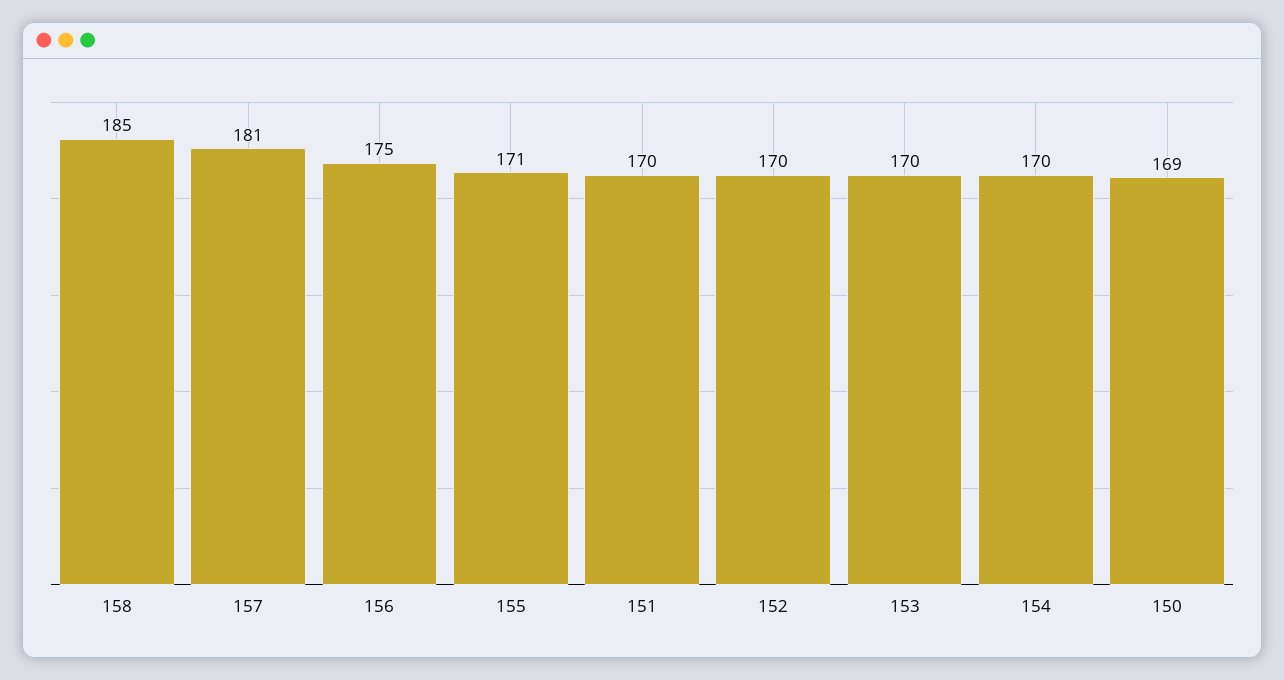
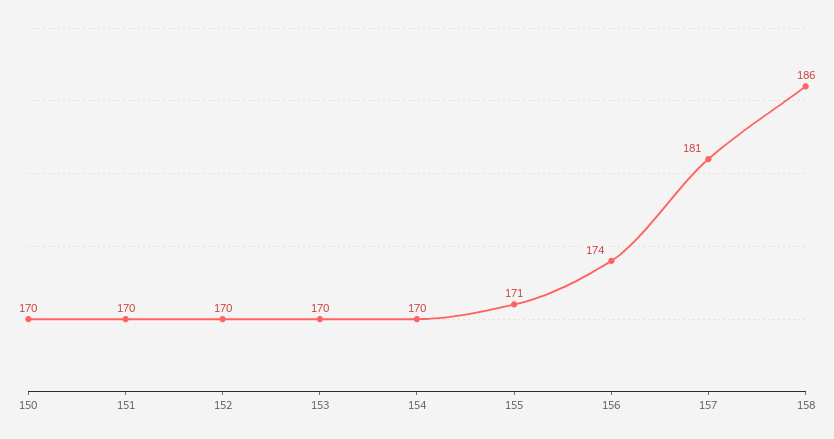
  {
-   "158": 185,
+   "158": 186,
    "157": 181,
-   "156": 175,
+   "156": 174,
    "155": 171,
    "151": 170,
    "152": 170,
    "153": 170,
    "154": 170,
-   "150": 169
+   "150": 170
  }

